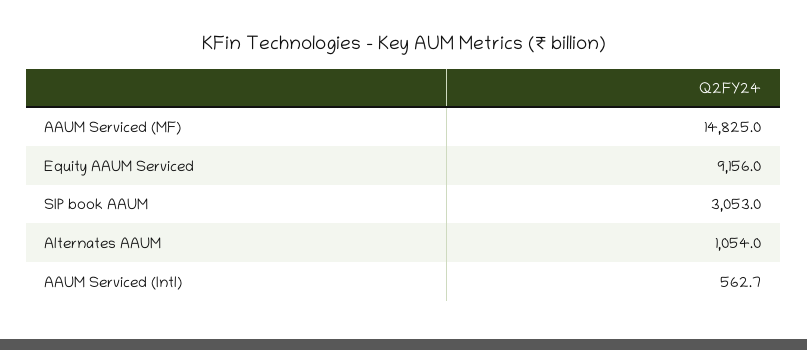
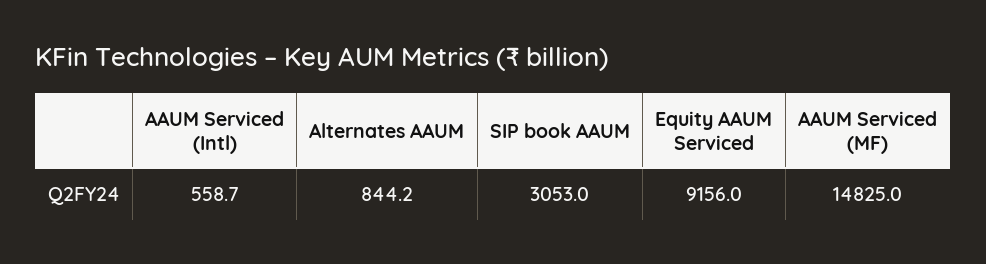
  {
    "AAUM Serviced (MF)": 14825,
    "Equity AAUM Serviced": 9156,
    "SIP book AAUM": 3053,
-   "Alternates AAUM": 1054,
+   "Alternates AAUM": 844.2,
-   "AAUM Serviced (Intl)": 562.7
+   "AAUM Serviced (Intl)": 558.7
  }

